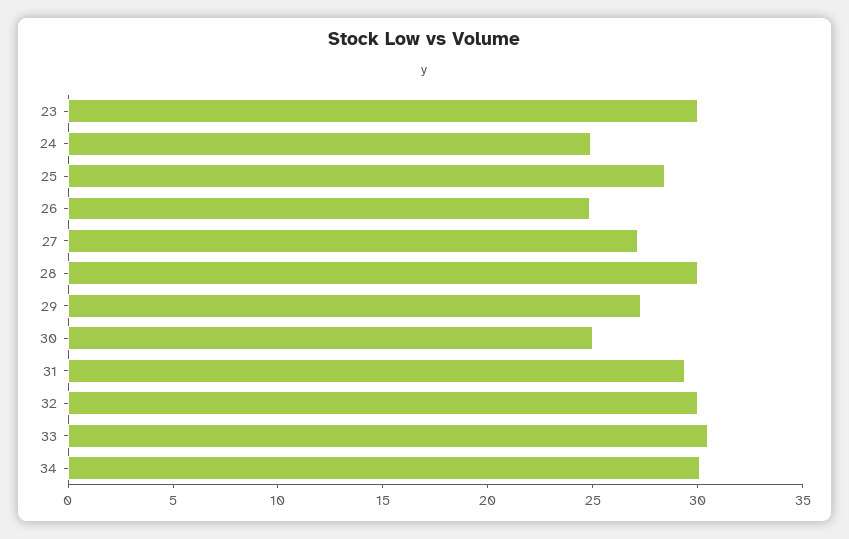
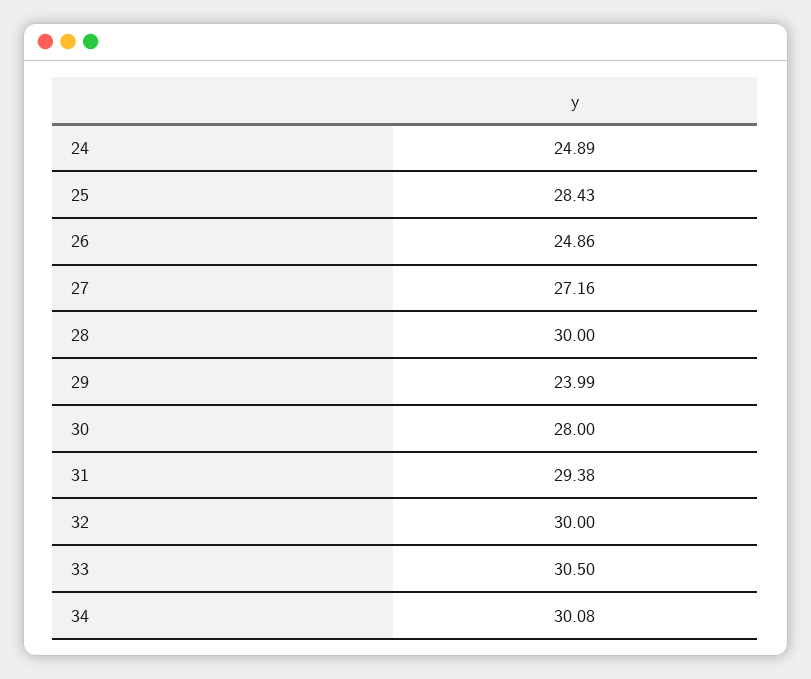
  {
-   "23": 30,
    "24": 24.89,
    "25": 28.43,
    "26": 24.86,
    "27": 27.16,
    "28": 30,
-   "29": 27,
+   "29": 23.99,
-   "30": 25,
+   "30": 28,
    "31": 29.38,
    "32": 30,
    "33": 30.5,
    "34": 30.08
  }

